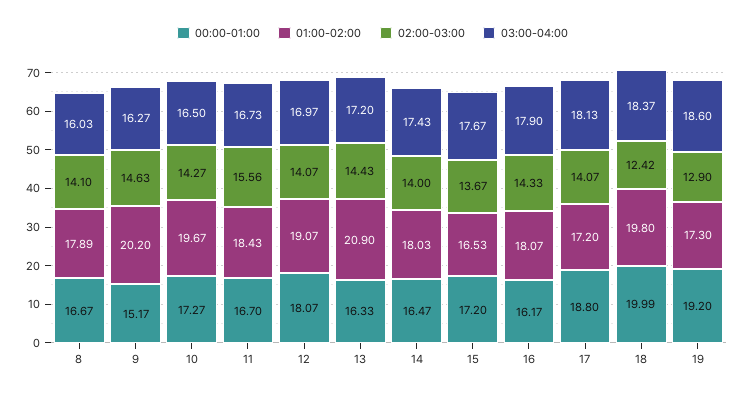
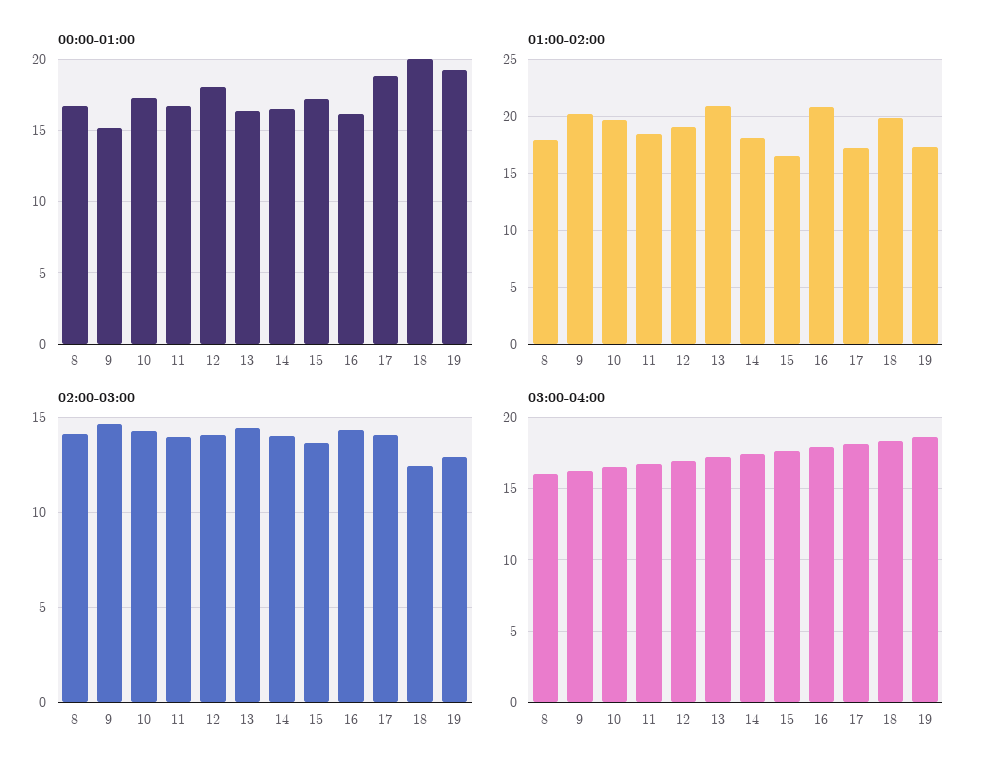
  {
    "00:00-01:00": {
      "8": 16.67,
      "9": 15.17,
      "10": 17.27,
      "11": 16.7,
      "12": 18.07,
      "13": 16.33,
      "14": 16.47,
      "15": 17.2,
      "16": 16.17,
      "17": 18.8,
      "18": 19.99,
      "19": 19.2
    },
    "01:00-02:00": {
      "8": 17.89,
      "9": 20.2,
      "10": 19.67,
      "11": 18.43,
      "12": 19.07,
      "13": 20.9,
      "14": 18.03,
      "15": 16.53,
-     "16": 18.07,
+     "16": 21,
      "17": 17.2,
      "18": 19.8,
      "19": 17.3
    },
    "02:00-03:00": {
      "8": 14.1,
      "9": 14.63,
      "10": 14.27,
-     "11": 15.56,
+     "11": 14,
      "12": 14.07,
      "13": 14.43,
      "14": 14,
      "15": 13.67,
      "16": 14.33,
      "17": 14.07,
      "18": 12.42,
      "19": 12.9
    },
    "03:00-04:00": {
      "8": 16.03,
      "9": 16.27,
      "10": 16.5,
      "11": 16.73,
      "12": 16.97,
      "13": 17.2,
      "14": 17.43,
      "15": 17.67,
      "16": 17.9,
      "17": 18.13,
      "18": 18.37,
      "19": 18.6
    }
  }

